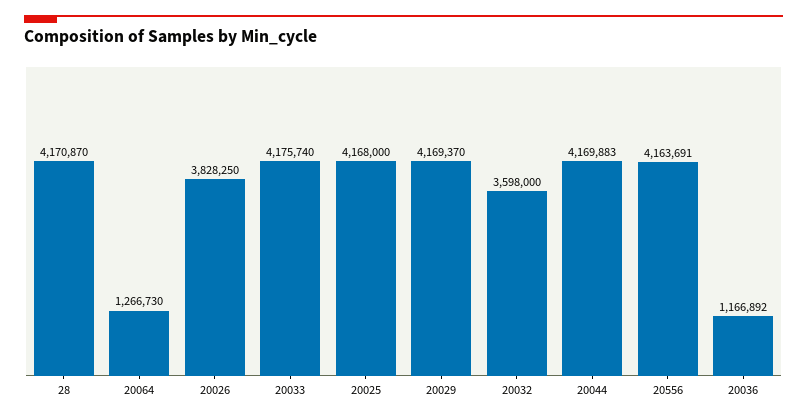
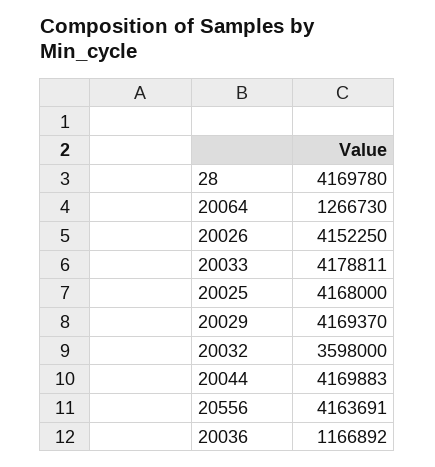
  {
-   "28": 4170870,
+   "28": 4169780,
    "20064": 1266730,
-   "20026": 3828250,
+   "20026": 4152250,
-   "20033": 4175740,
+   "20033": 4178811,
    "20025": 4168000,
    "20029": 4169370,
    "20032": 3598000,
    "20044": 4169883,
    "20556": 4163691,
    "20036": 1166892
  }

